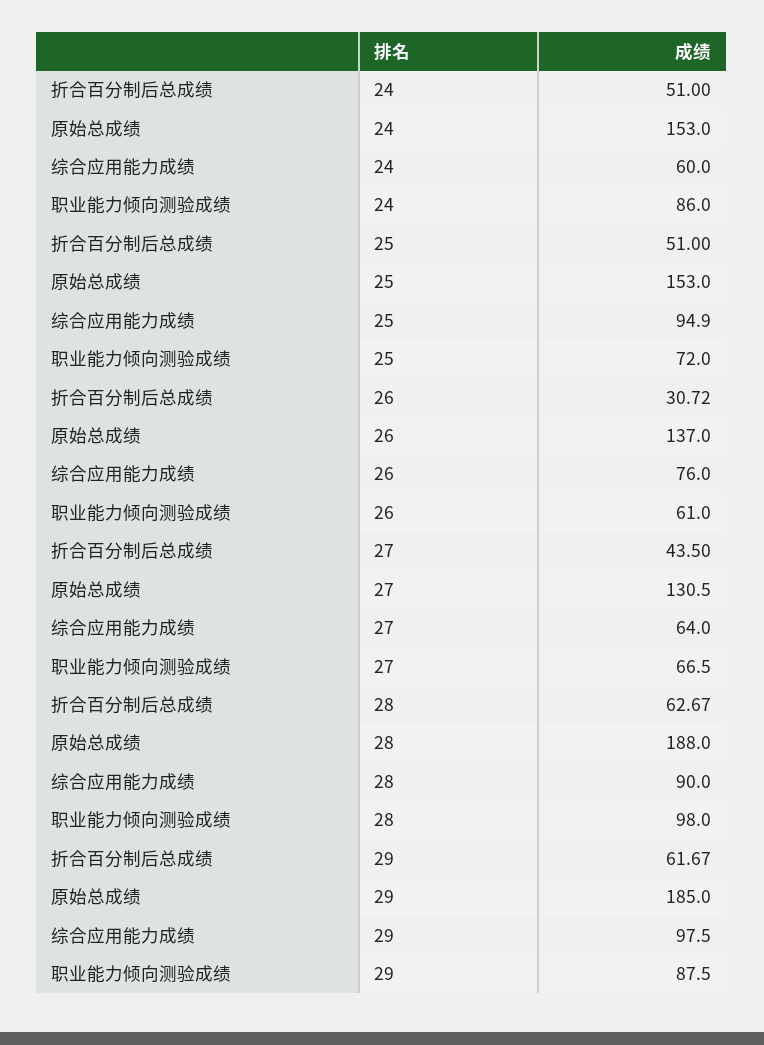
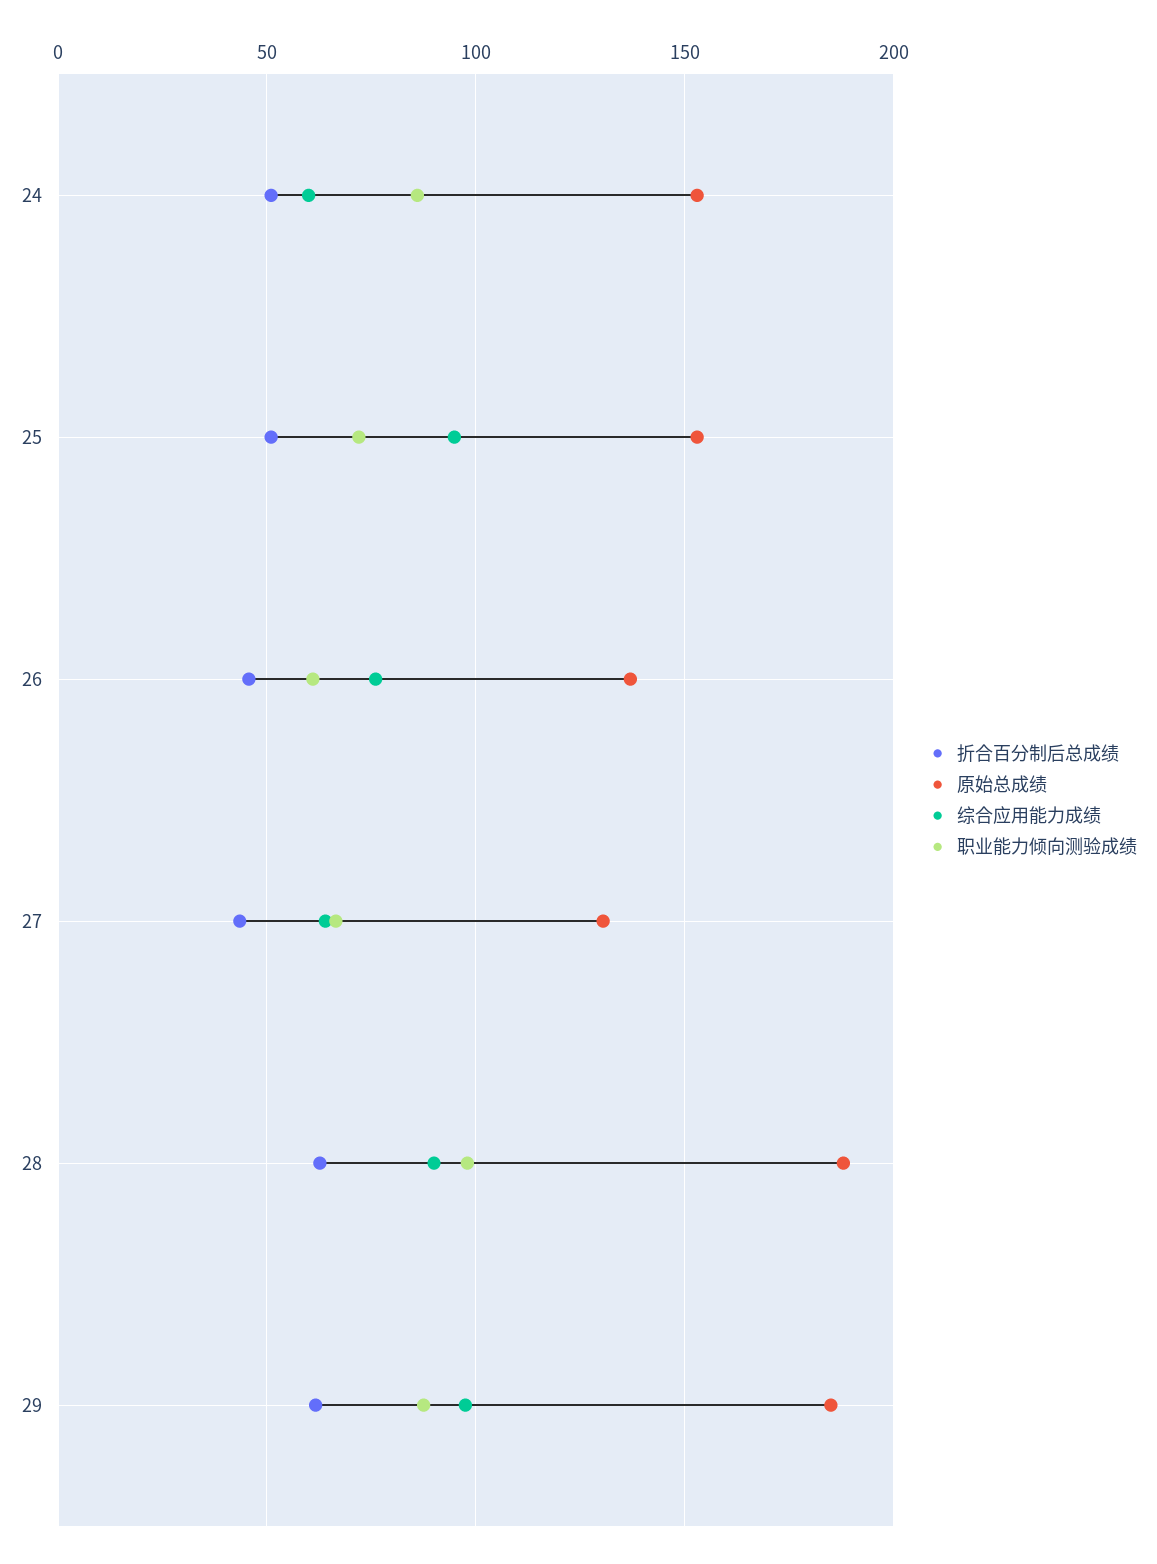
  {
    "折合百分制后总成绩": {
      "24": 51,
      "25": 51,
-     "26": 30.72,
+     "26": 45,
      "27": 43.5,
      "28": 62.67,
      "29": 61.67
    },
    "原始总成绩": {
      "24": 153,
      "25": 153,
      "26": 137,
      "27": 130.5,
      "28": 188,
      "29": 185
    },
    "综合应用能力成绩": {
      "24": 60,
      "25": 94.9,
      "26": 76,
      "27": 64,
      "28": 90,
      "29": 97.5
    },
    "职业能力倾向测验成绩": {
      "24": 86,
      "25": 72,
      "26": 61,
      "27": 66.5,
      "28": 98,
      "29": 87.5
    }
  }

